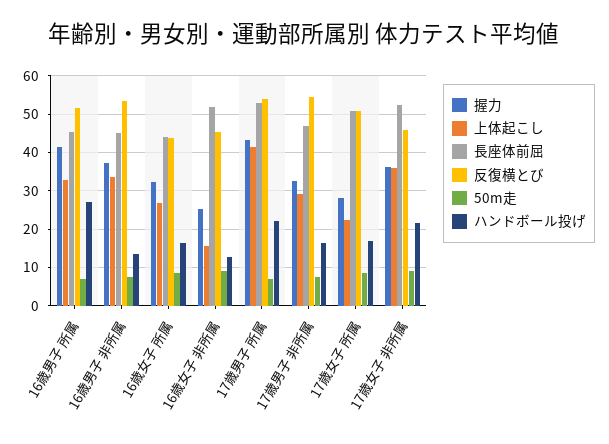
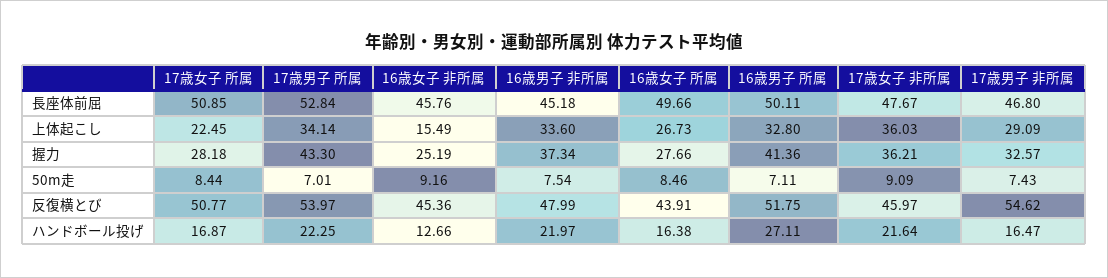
  {
    "握力": {
      "16歳男子 所属": 41.36,
      "16歳男子 非所属": 37.34,
-     "16歳女子 所属": 32,
+     "16歳女子 所属": 27.66,
      "16歳女子 非所属": 25.19,
      "17歳男子 所属": 43.3,
      "17歳男子 非所属": 32.57,
      "17歳女子 所属": 28.18,
      "17歳女子 非所属": 36.21
    },
    "上体起こし": {
      "16歳男子 所属": 32.8,
      "16歳男子 非所属": 33.6,
      "16歳女子 所属": 26.73,
      "16歳女子 非所属": 15.49,
-     "17歳男子 所属": 42,
+     "17歳男子 所属": 34.14,
      "17歳男子 非所属": 29.09,
      "17歳女子 所属": 22.45,
      "17歳女子 非所属": 36.03
    },
    "長座体前屈": {
-     "16歳男子 所属": 46,
+     "16歳男子 所属": 50.11,
      "16歳男子 非所属": 45.18,
-     "16歳女子 所属": 44,
+     "16歳女子 所属": 49.66,
-     "16歳女子 非所属": 52,
+     "16歳女子 非所属": 45.76,
      "17歳男子 所属": 52.84,
      "17歳男子 非所属": 46.8,
      "17歳女子 所属": 50.85,
-     "17歳女子 非所属": 52
+     "17歳女子 非所属": 47.67
    },
    "反復横とび": {
      "16歳男子 所属": 51.75,
-     "16歳男子 非所属": 54,
+     "16歳男子 非所属": 47.99,
      "16歳女子 所属": 43.91,
      "16歳女子 非所属": 45.36,
      "17歳男子 所属": 53.97,
      "17歳男子 非所属": 54.62,
      "17歳女子 所属": 50.77,
      "17歳女子 非所属": 45.97
    },
    "50m走": {
      "16歳男子 所属": 7.11,
      "16歳男子 非所属": 7.54,
      "16歳女子 所属": 8.46,
      "16歳女子 非所属": 9.16,
      "17歳男子 所属": 7.01,
      "17歳男子 非所属": 7.43,
      "17歳女子 所属": 8.44,
      "17歳女子 非所属": 9.09
    },
    "ハンドボール投げ": {
      "16歳男子 所属": 27.11,
-     "16歳男子 非所属": 14,
+     "16歳男子 非所属": 21.97,
      "16歳女子 所属": 16.38,
      "16歳女子 非所属": 12.66,
      "17歳男子 所属": 22.25,
      "17歳男子 非所属": 16.47,
      "17歳女子 所属": 16.87,
      "17歳女子 非所属": 21.64
    }
  }

